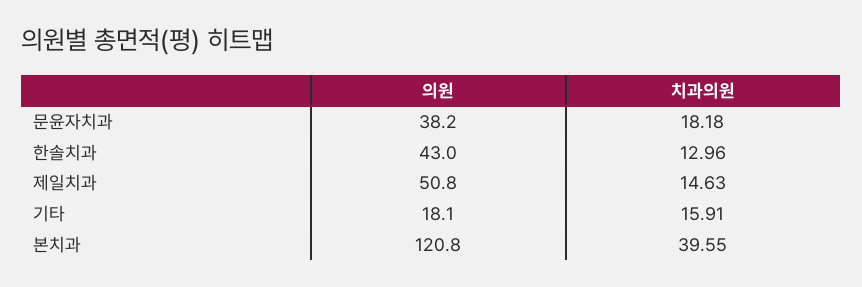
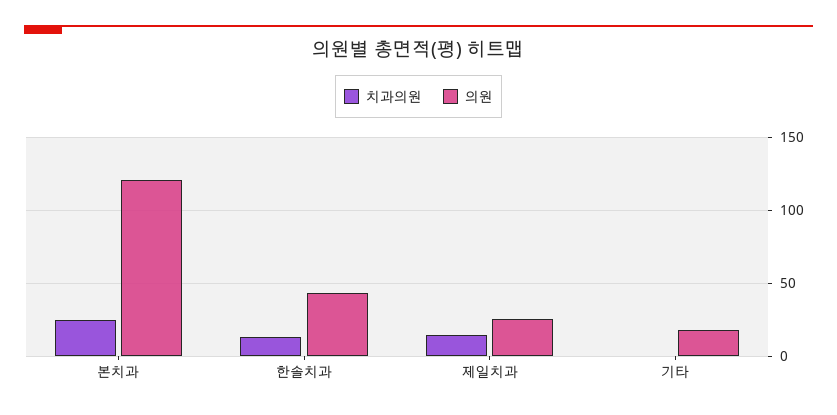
  {
    "의원": {
-     "문윤자치과": 38.2,
      "한솔치과": 43,
-     "제일치과": 50.8,
+     "제일치과": 25,
      "기타": 18.1,
      "본치과": 120.8
    },
    "치과의원": {
-     "문윤자치과": 18.18,
      "한솔치과": 12.96,
      "제일치과": 14.63,
-     "기타": 15.91,
+     "기타": 0,
-     "본치과": 39.55
+     "본치과": 25
    }
  }

